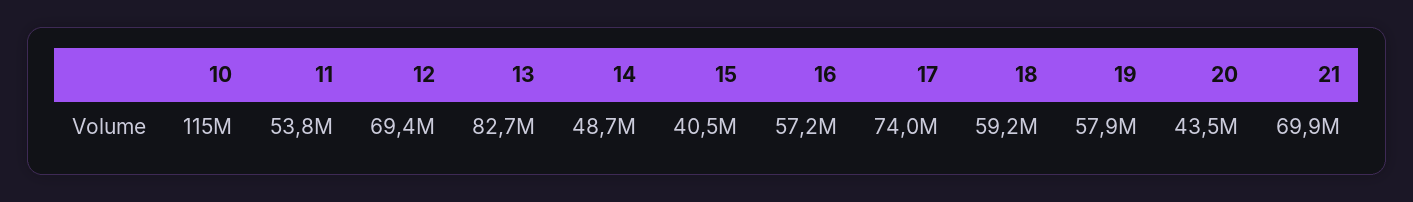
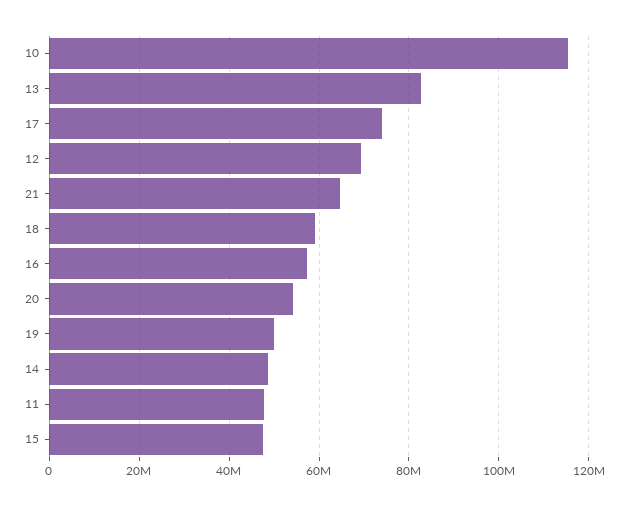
  {
    "10": 115000000,
-   "11": 53800000,
+   "11": 48000000,
    "12": 69400000,
    "13": 82700000,
    "14": 48700000,
-   "15": 40500000,
+   "15": 48000000,
    "16": 57200000,
    "17": 74000000,
    "18": 59200000,
-   "19": 57900000,
+   "19": 50000000,
-   "20": 43500000,
+   "20": 54000000,
-   "21": 69900000
+   "21": 64000000
  }

